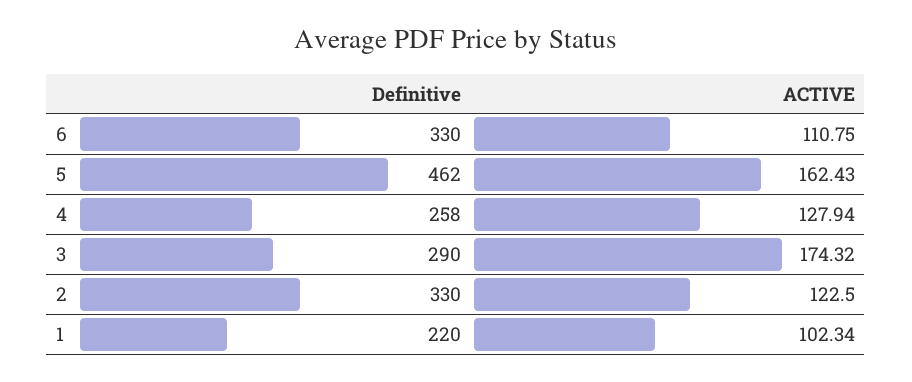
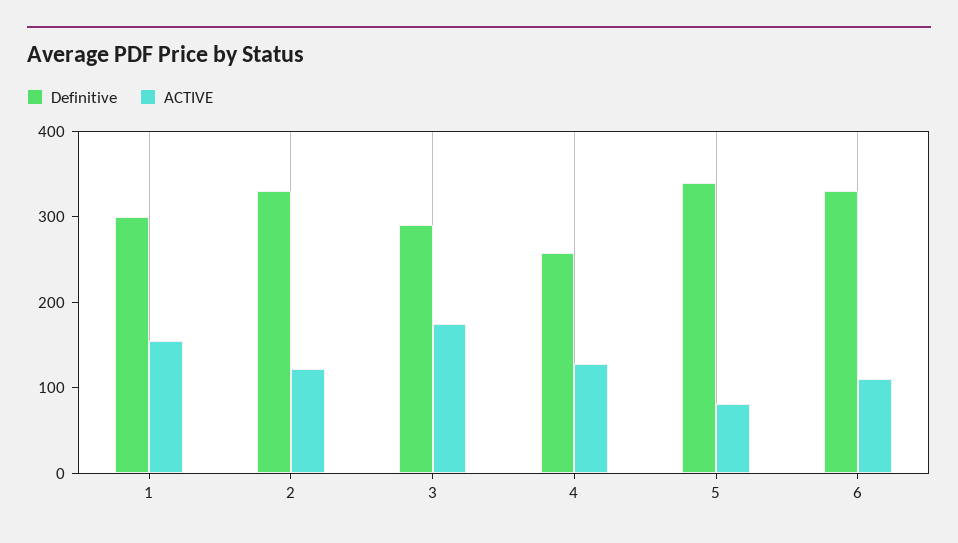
  {
    "Definitive": {
      "6": 330,
-     "5": 462,
+     "5": 340,
      "4": 258,
      "3": 290,
      "2": 330,
-     "1": 220
+     "1": 300
    },
    "ACTIVE": {
      "6": 110.75,
-     "5": 162.43,
+     "5": 80,
      "4": 127.94,
      "3": 174.32,
      "2": 122.5,
-     "1": 102.34
+     "1": 160
    }
  }

